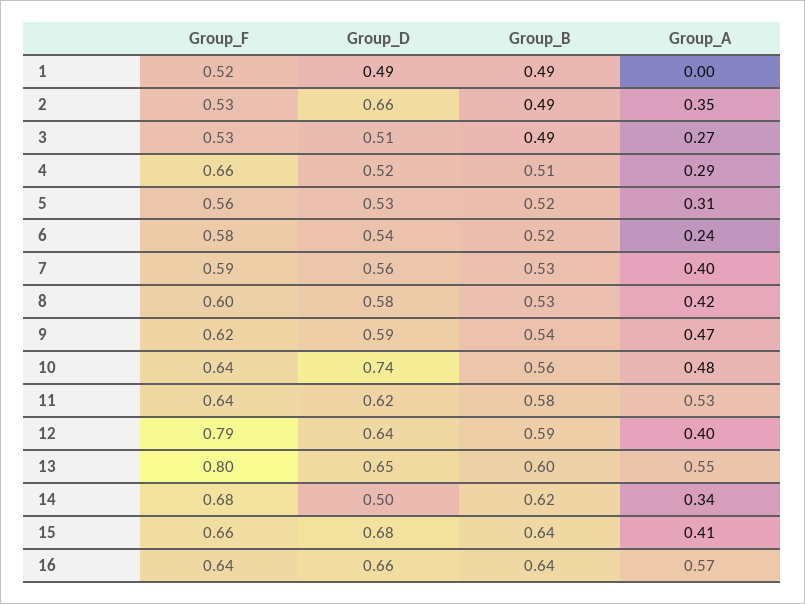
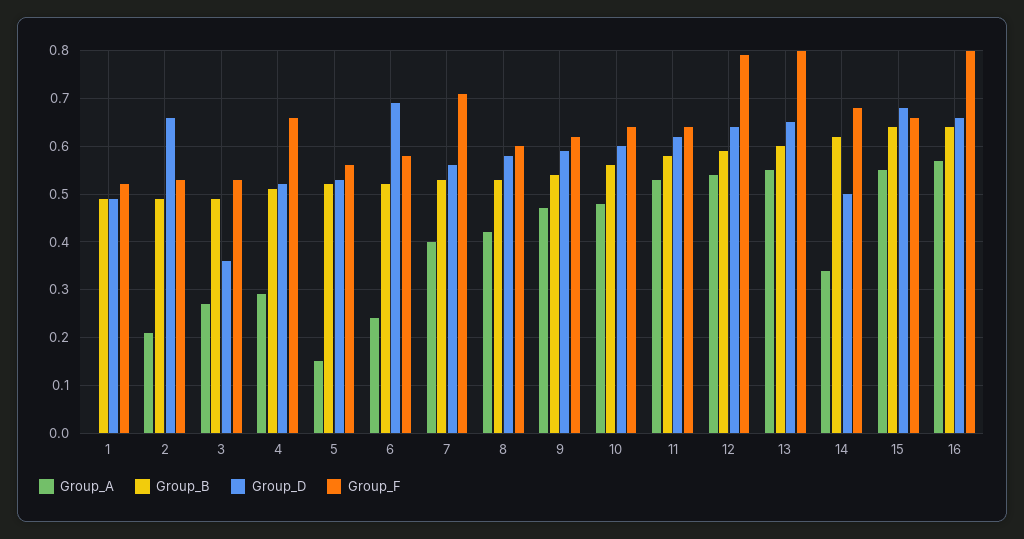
  {
    "Group_F": {
      "1": 0.52,
      "2": 0.53,
      "3": 0.53,
      "4": 0.66,
      "5": 0.56,
      "6": 0.58,
-     "7": 0.59,
+     "7": 0.7,
      "8": 0.6,
      "9": 0.62,
      "10": 0.64,
      "11": 0.64,
      "12": 0.79,
      "13": 0.8,
      "14": 0.68,
      "15": 0.66,
-     "16": 0.64
+     "16": 0.8
    },
    "Group_D": {
      "1": 0.49,
      "2": 0.66,
-     "3": 0.51,
+     "3": 0.35,
      "4": 0.52,
      "5": 0.53,
-     "6": 0.54,
+     "6": 0.7,
      "7": 0.56,
      "8": 0.58,
      "9": 0.59,
-     "10": 0.74,
+     "10": 0.6,
      "11": 0.62,
      "12": 0.64,
      "13": 0.65,
      "14": 0.5,
      "15": 0.68,
      "16": 0.66
    },
    "Group_B": {
      "1": 0.49,
      "2": 0.49,
      "3": 0.49,
      "4": 0.51,
      "5": 0.52,
      "6": 0.52,
      "7": 0.53,
      "8": 0.53,
      "9": 0.54,
      "10": 0.56,
      "11": 0.58,
      "12": 0.59,
      "13": 0.6,
      "14": 0.62,
      "15": 0.64,
      "16": 0.64
    },
    "Group_A": {
      "1": 0,
-     "2": 0.35,
+     "2": 0.2,
      "3": 0.27,
      "4": 0.29,
-     "5": 0.31,
+     "5": 0.15,
      "6": 0.24,
      "7": 0.4,
      "8": 0.42,
      "9": 0.47,
      "10": 0.48,
      "11": 0.53,
-     "12": 0.4,
+     "12": 0.55,
      "13": 0.55,
      "14": 0.34,
-     "15": 0.41,
+     "15": 0.55,
      "16": 0.57
    }
  }

